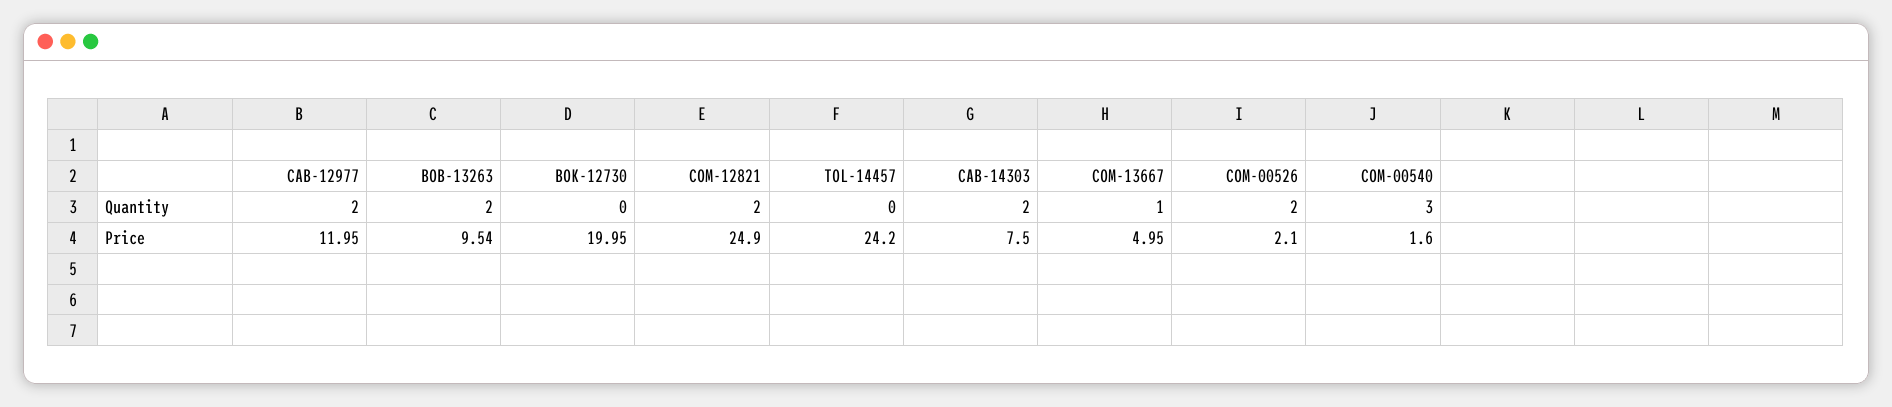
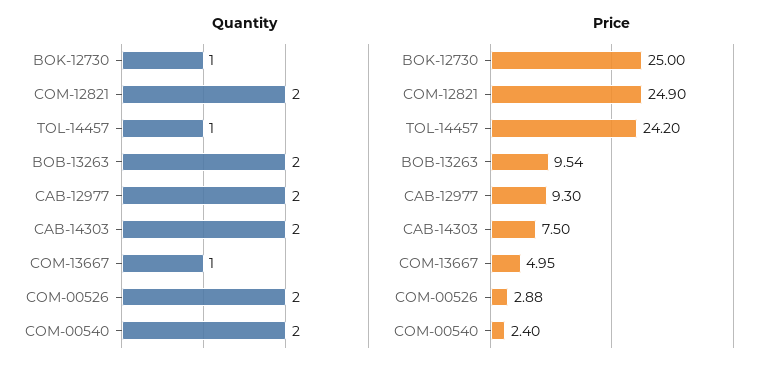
  {
    "Quantity": {
      "CAB-12977": 2,
      "BOB-13263": 2,
-     "BOK-12730": 0,
+     "BOK-12730": 1,
      "COM-12821": 2,
-     "TOL-14457": 0,
+     "TOL-14457": 1,
      "CAB-14303": 2,
      "COM-13667": 1,
      "COM-00526": 2,
-     "COM-00540": 3
+     "COM-00540": 2
    },
    "Price": {
-     "CAB-12977": 11.95,
+     "CAB-12977": 9.3,
      "BOB-13263": 9.54,
-     "BOK-12730": 19.95,
+     "BOK-12730": 25,
      "COM-12821": 24.9,
      "TOL-14457": 24.2,
      "CAB-14303": 7.5,
      "COM-13667": 4.95,
-     "COM-00526": 2.1,
+     "COM-00526": 2.88,
-     "COM-00540": 1.6
+     "COM-00540": 2.4
    }
  }

